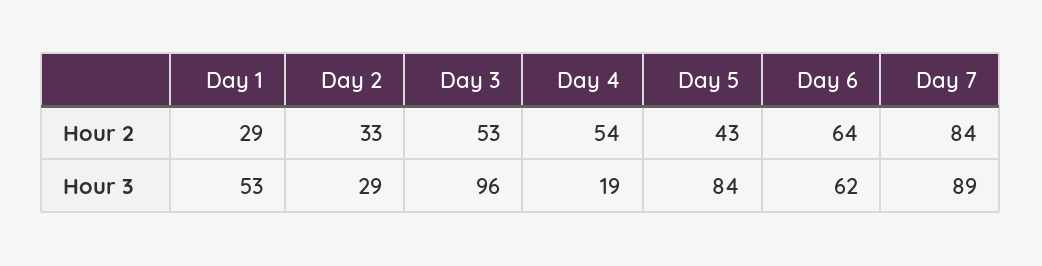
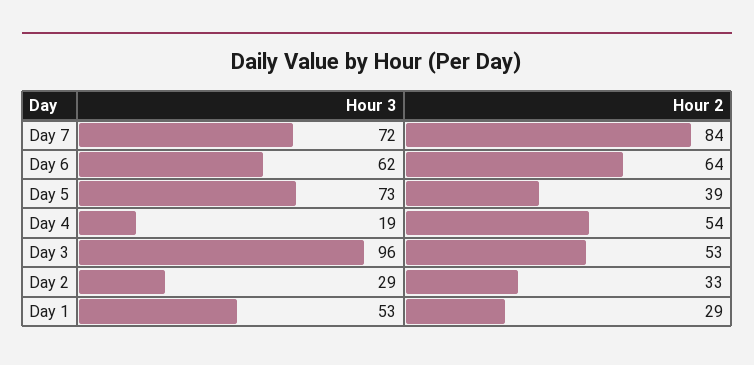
  {
    "Day 1": {
      "Hour 2": 29,
      "Hour 3": 53
    },
    "Day 2": {
      "Hour 2": 33,
      "Hour 3": 29
    },
    "Day 3": {
      "Hour 2": 53,
      "Hour 3": 96
    },
    "Day 4": {
      "Hour 2": 54,
      "Hour 3": 19
    },
    "Day 5": {
-     "Hour 2": 43,
+     "Hour 2": 39,
-     "Hour 3": 84
+     "Hour 3": 73
    },
    "Day 6": {
      "Hour 2": 64,
      "Hour 3": 62
    },
    "Day 7": {
      "Hour 2": 84,
-     "Hour 3": 89
+     "Hour 3": 72
    }
  }

